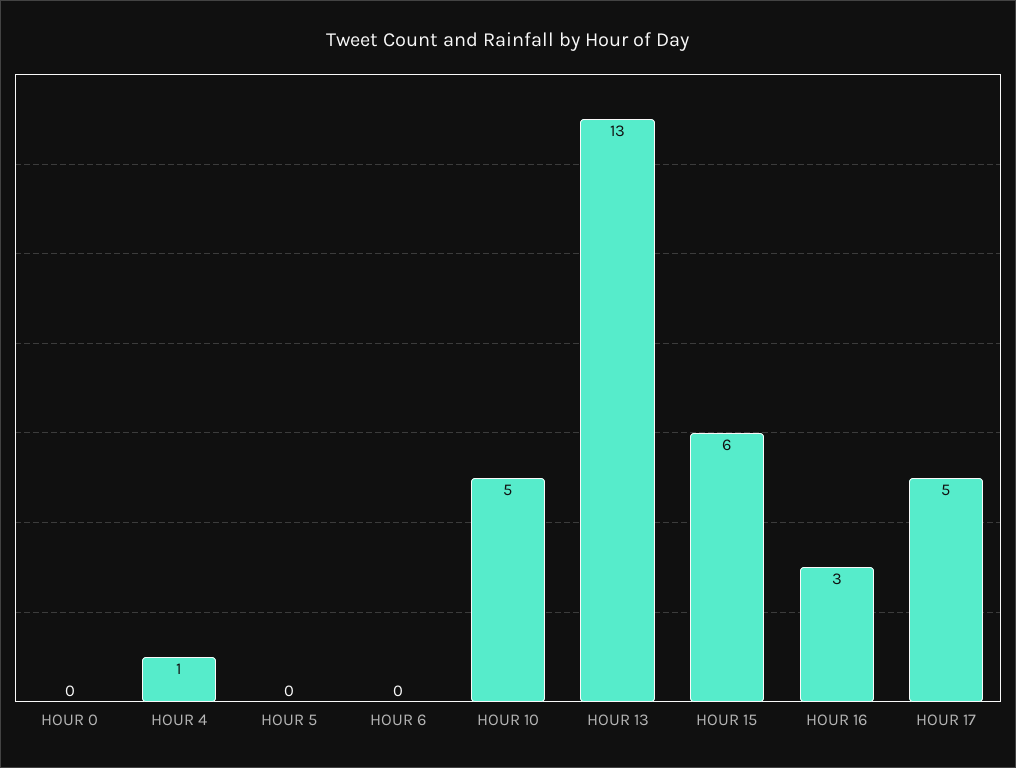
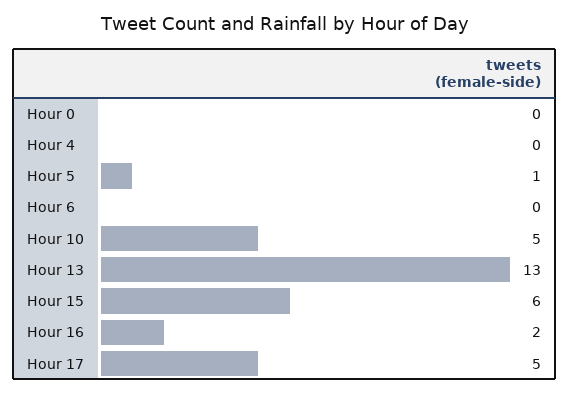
  {
    "HOUR 0": 0,
-   "HOUR 4": 1,
+   "HOUR 4": 0,
-   "HOUR 5": 0,
+   "HOUR 5": 1,
    "HOUR 6": 0,
    "HOUR 10": 5,
    "HOUR 13": 13,
    "HOUR 15": 6,
-   "HOUR 16": 3,
+   "HOUR 16": 2,
    "HOUR 17": 5
  }

